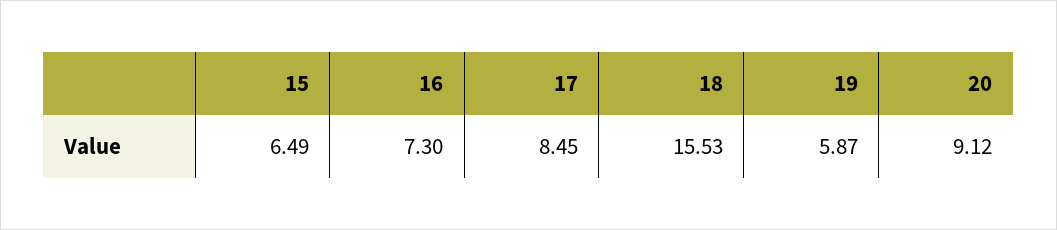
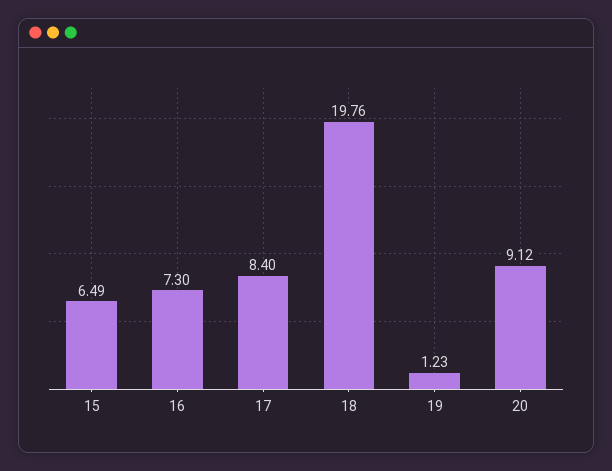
  {
    "15": 6.49,
    "16": 7.3,
-   "17": 8.45,
+   "17": 8.4,
-   "18": 15.53,
+   "18": 19.76,
-   "19": 5.87,
+   "19": 1.23,
    "20": 9.12
  }

